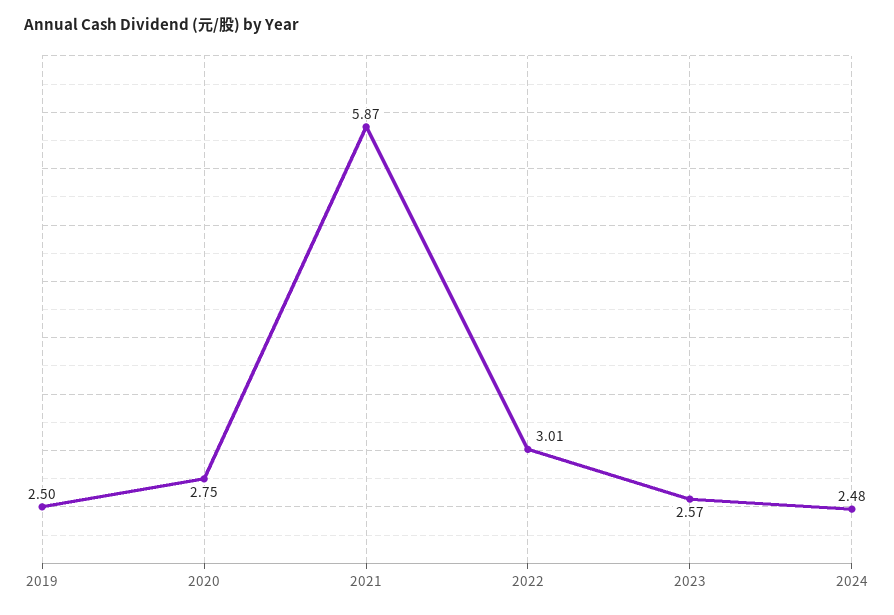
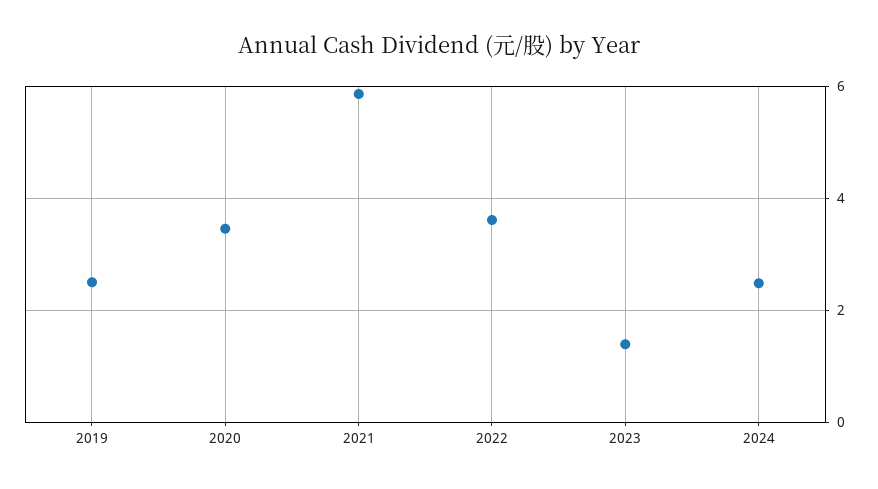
  {
    "2019": 2.5,
-   "2020": 2.75,
+   "2020": 3.4,
    "2021": 5.87,
-   "2022": 3.01,
+   "2022": 3.6,
-   "2023": 2.57,
+   "2023": 1.4,
    "2024": 2.48
  }

